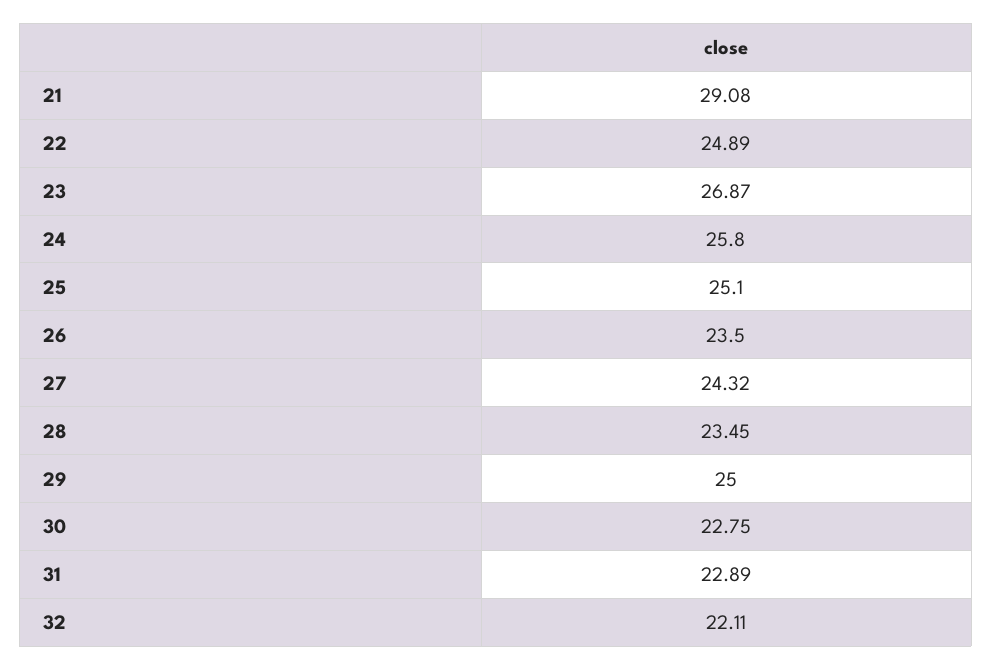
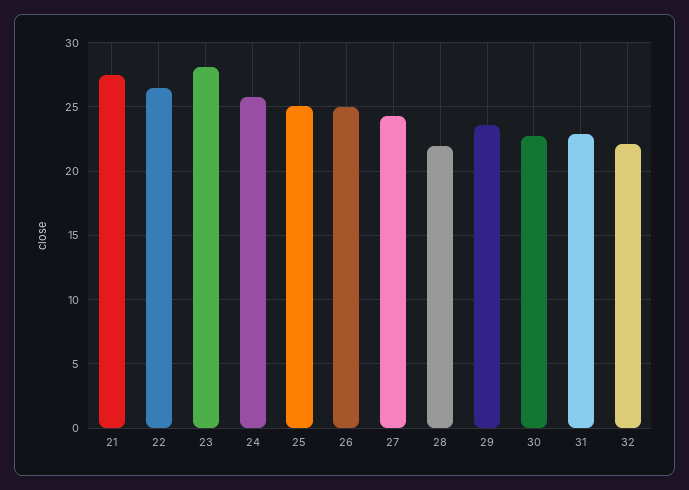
  {
-   "21": 29.08,
+   "21": 27.5,
-   "22": 24.89,
+   "22": 26.5,
-   "23": 26.87,
+   "23": 28,
    "24": 25.8,
    "25": 25.1,
-   "26": 23.5,
+   "26": 25,
    "27": 24.32,
-   "28": 23.45,
+   "28": 22,
-   "29": 25,
+   "29": 23.5,
    "30": 22.75,
    "31": 22.89,
    "32": 22.11
  }

